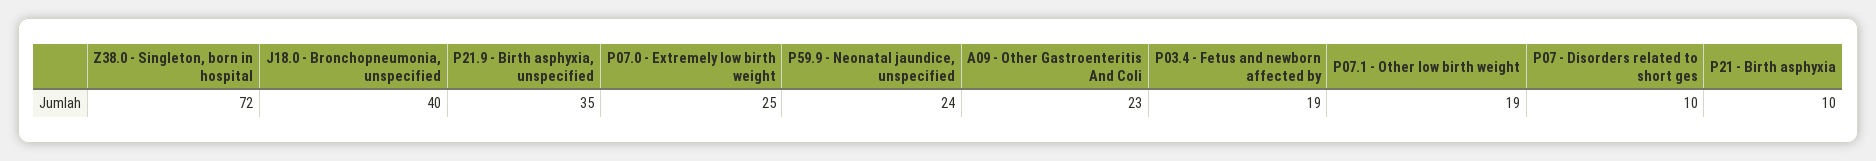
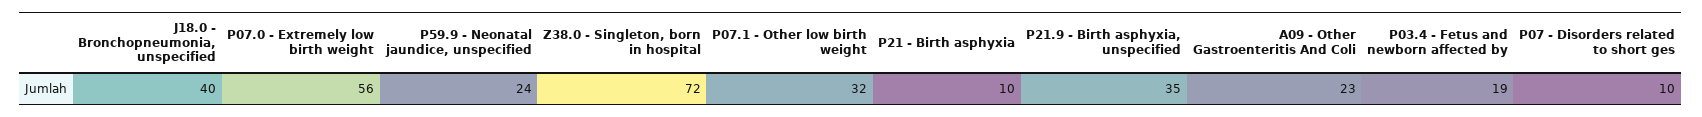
  {
    "Z38.0 - Singleton, born in hospital": 72,
    "J18.0 - Bronchopneumonia, unspecified": 40,
    "P21.9 - Birth asphyxia, unspecified": 35,
-   "P07.0 - Extremely low birth weight": 25,
+   "P07.0 - Extremely low birth weight": 56,
    "P59.9 - Neonatal jaundice, unspecified": 24,
    "A09 - Other Gastroenteritis And Coli": 23,
    "P03.4 - Fetus and newborn affected by": 19,
-   "P07.1 - Other low birth weight": 19,
+   "P07.1 - Other low birth weight": 32,
    "P07 - Disorders related to short ges": 10,
    "P21 - Birth asphyxia": 10
  }

